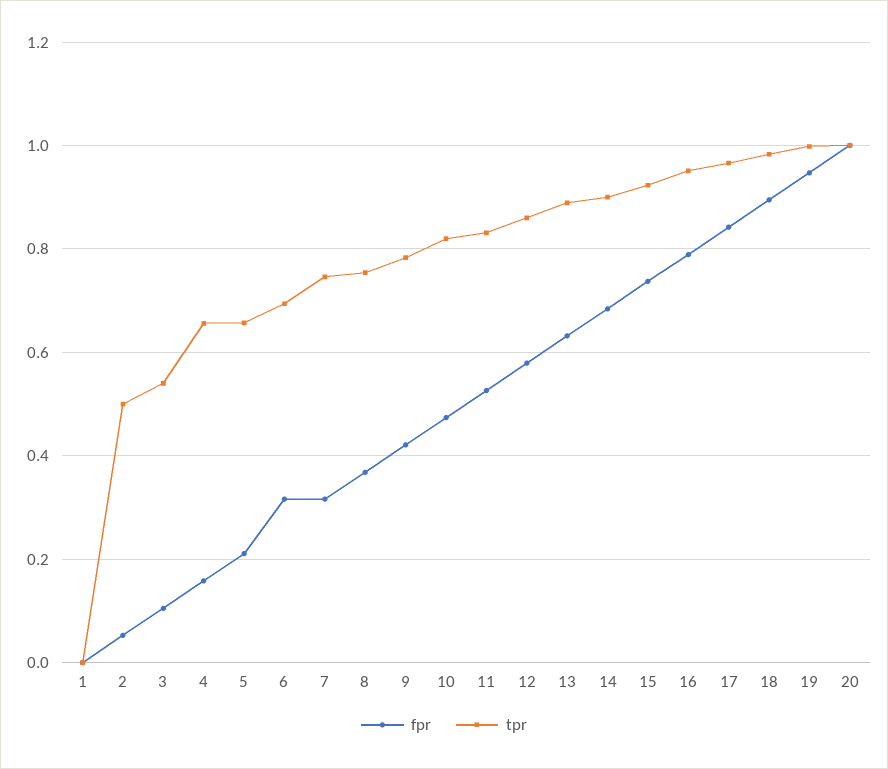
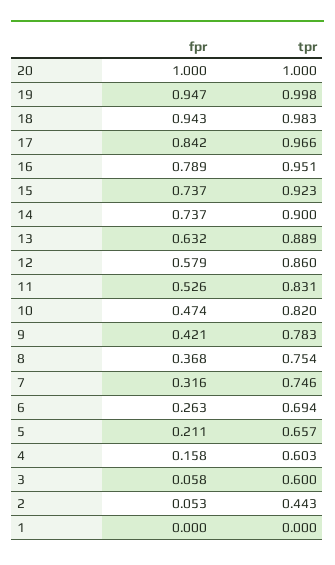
  {
    "fpr": {
      "1": 0,
      "2": 0.053,
-     "3": 0.1,
+     "3": 0.058,
      "4": 0.158,
      "5": 0.211,
-     "6": 0.32,
+     "6": 0.263,
      "7": 0.316,
      "8": 0.368,
      "9": 0.421,
      "10": 0.474,
      "11": 0.526,
      "12": 0.579,
      "13": 0.632,
-     "14": 0.68,
+     "14": 0.737,
      "15": 0.737,
      "16": 0.789,
      "17": 0.842,
-     "18": 0.9,
+     "18": 0.943,
      "19": 0.947,
      "20": 1
    },
    "tpr": {
      "1": 0,
-     "2": 0.5,
+     "2": 0.443,
-     "3": 0.54,
+     "3": 0.6,
-     "4": 0.66,
+     "4": 0.603,
      "5": 0.657,
      "6": 0.694,
      "7": 0.746,
      "8": 0.754,
      "9": 0.783,
      "10": 0.82,
      "11": 0.831,
      "12": 0.86,
      "13": 0.889,
      "14": 0.9,
      "15": 0.923,
      "16": 0.951,
      "17": 0.966,
      "18": 0.983,
      "19": 0.998,
      "20": 1
    }
  }

